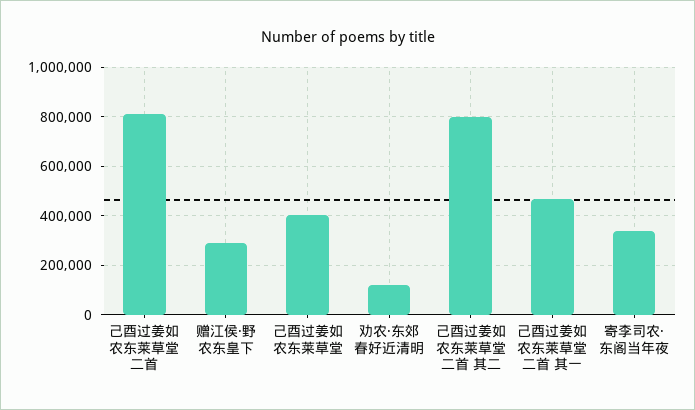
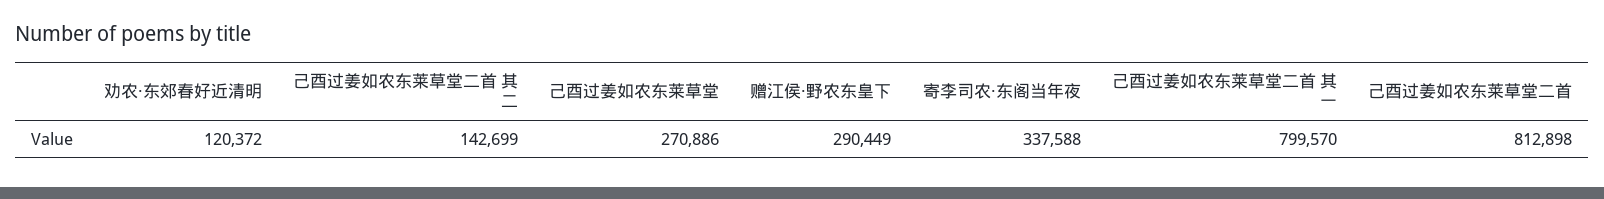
  {
    "己酉过姜如农东莱草堂二首": 812898,
    "赠江侯·野农东皇下": 290449,
-   "己酉过姜如农东莱草堂": 400000,
+   "己酉过姜如农东莱草堂": 270886,
    "劝农·东郊春好近清明": 120372,
-   "己酉过姜如农东莱草堂二首 其二": 800000,
+   "己酉过姜如农东莱草堂二首 其二": 142699,
-   "己酉过姜如农东莱草堂二首 其一": 475000,
+   "己酉过姜如农东莱草堂二首 其一": 799570,
    "寄李司农·东阁当年夜": 337588
  }

